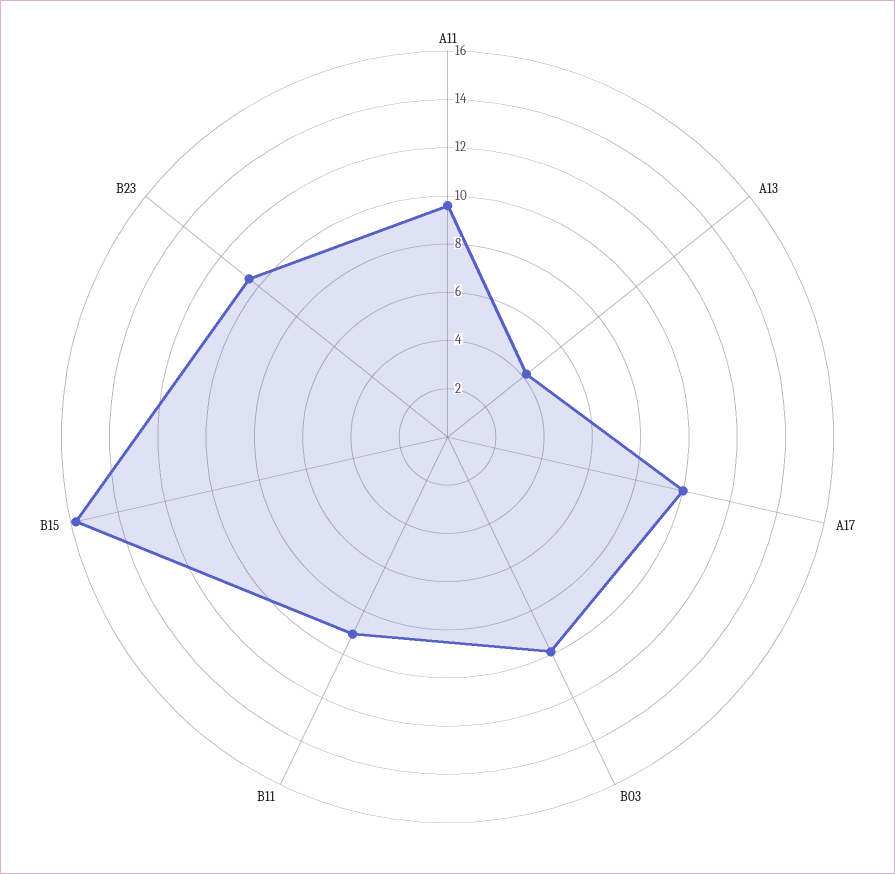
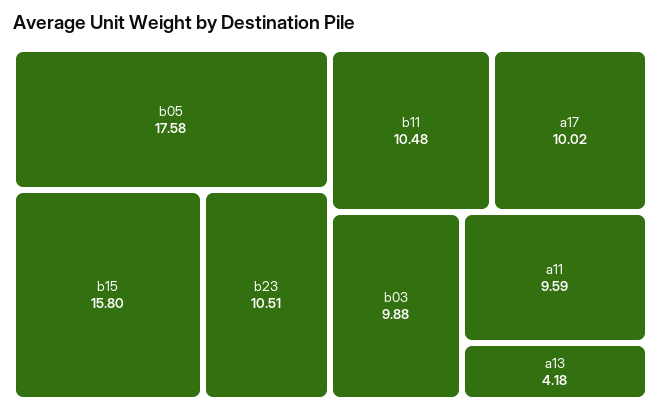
  {
    "A11": 9.59,
    "A13": 4.18,
    "A17": 10.02,
    "B03": 9.88,
-   "B11": 9,
+   "B11": 10.48,
    "B15": 15.8,
-   "B23": 10.51
+   "B23": 10.51,
+   "b05": 17.58
  }

